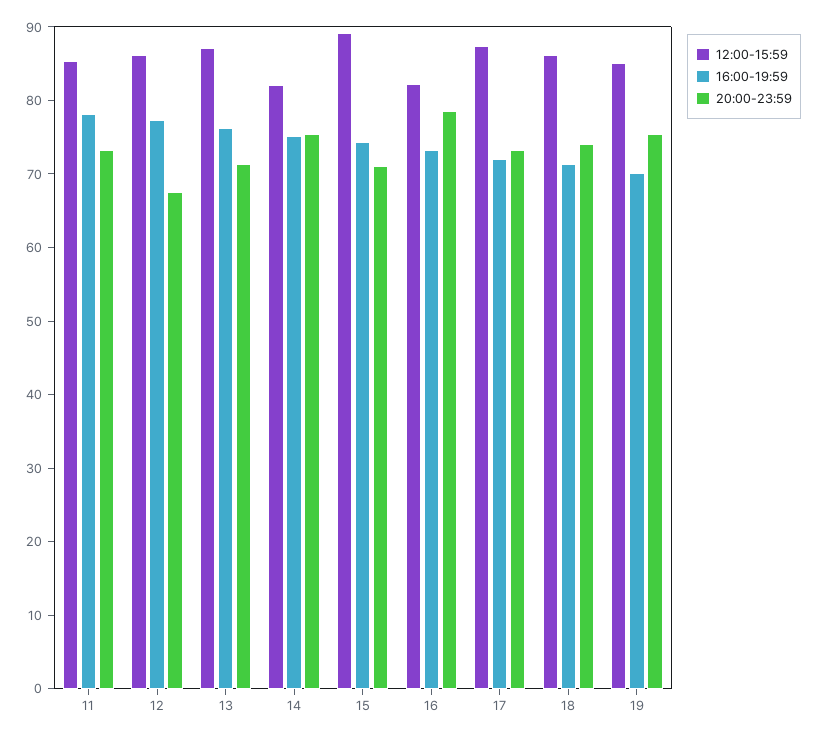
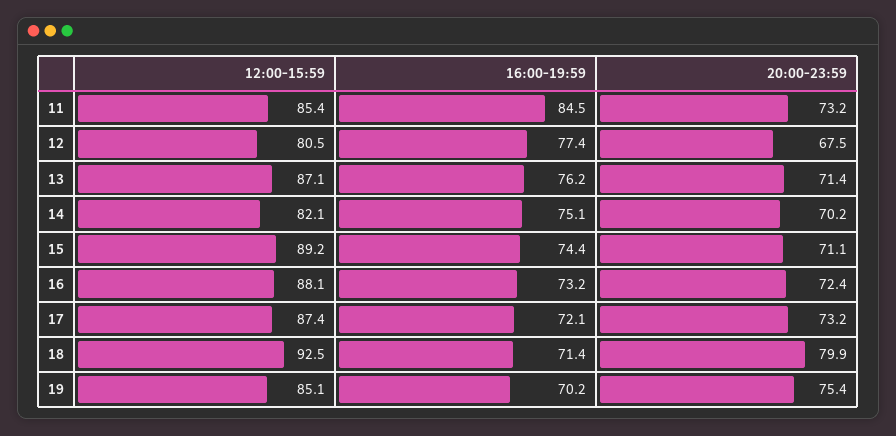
  {
    "12:00-15:59": {
      "11": 85.4,
-     "12": 86,
+     "12": 80.5,
      "13": 87.1,
      "14": 82.1,
      "15": 89.2,
-     "16": 82,
+     "16": 88.1,
      "17": 87.4,
-     "18": 86,
+     "18": 92.5,
      "19": 85.1
    },
    "16:00-19:59": {
-     "11": 78,
+     "11": 84.5,
      "12": 77.4,
      "13": 76.2,
      "14": 75.1,
      "15": 74.4,
      "16": 73.2,
      "17": 72.1,
      "18": 71.4,
      "19": 70.2
    },
    "20:00-23:59": {
      "11": 73.2,
      "12": 67.5,
      "13": 71.4,
-     "14": 76,
+     "14": 70.2,
      "15": 71.1,
-     "16": 78,
+     "16": 72.4,
      "17": 73.2,
-     "18": 74,
+     "18": 79.9,
      "19": 75.4
    }
  }

